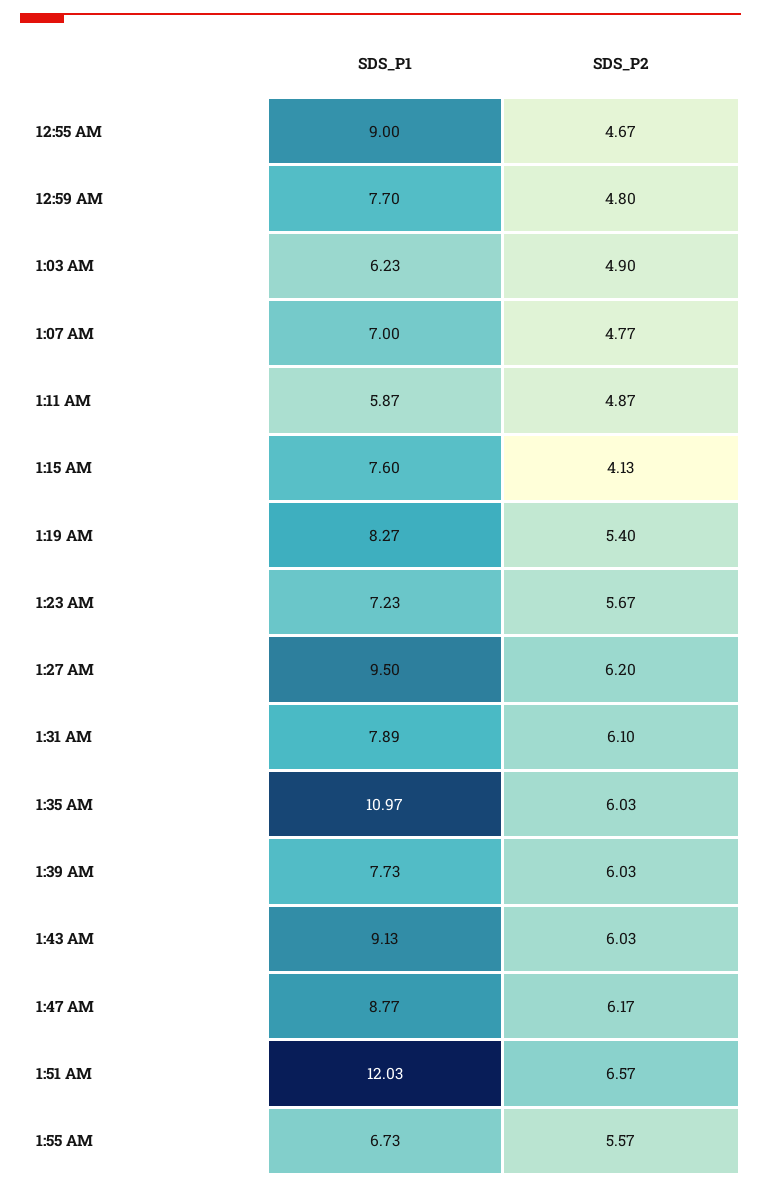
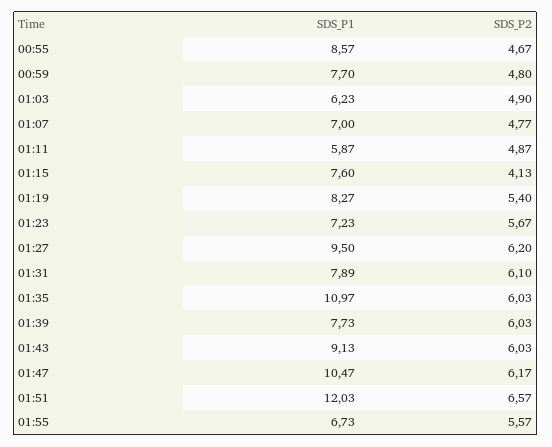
  {
    "SDS_P1": {
-     "12:55 AM": 9,
+     "12:55 AM": 8.57,
      "12:59 AM": 7.7,
      "1:03 AM": 6.23,
      "1:07 AM": 7,
      "1:11 AM": 5.87,
      "1:15 AM": 7.6,
      "1:19 AM": 8.27,
      "1:23 AM": 7.23,
      "1:27 AM": 9.5,
      "1:31 AM": 7.89,
      "1:35 AM": 10.97,
      "1:39 AM": 7.73,
      "1:43 AM": 9.13,
-     "1:47 AM": 8.77,
+     "1:47 AM": 10.47,
      "1:51 AM": 12.03,
      "1:55 AM": 6.73
    },
    "SDS_P2": {
      "12:55 AM": 4.67,
      "12:59 AM": 4.8,
      "1:03 AM": 4.9,
      "1:07 AM": 4.77,
      "1:11 AM": 4.87,
      "1:15 AM": 4.13,
      "1:19 AM": 5.4,
      "1:23 AM": 5.67,
      "1:27 AM": 6.2,
      "1:31 AM": 6.1,
      "1:35 AM": 6.03,
      "1:39 AM": 6.03,
      "1:43 AM": 6.03,
      "1:47 AM": 6.17,
      "1:51 AM": 6.57,
      "1:55 AM": 5.57
    }
  }

